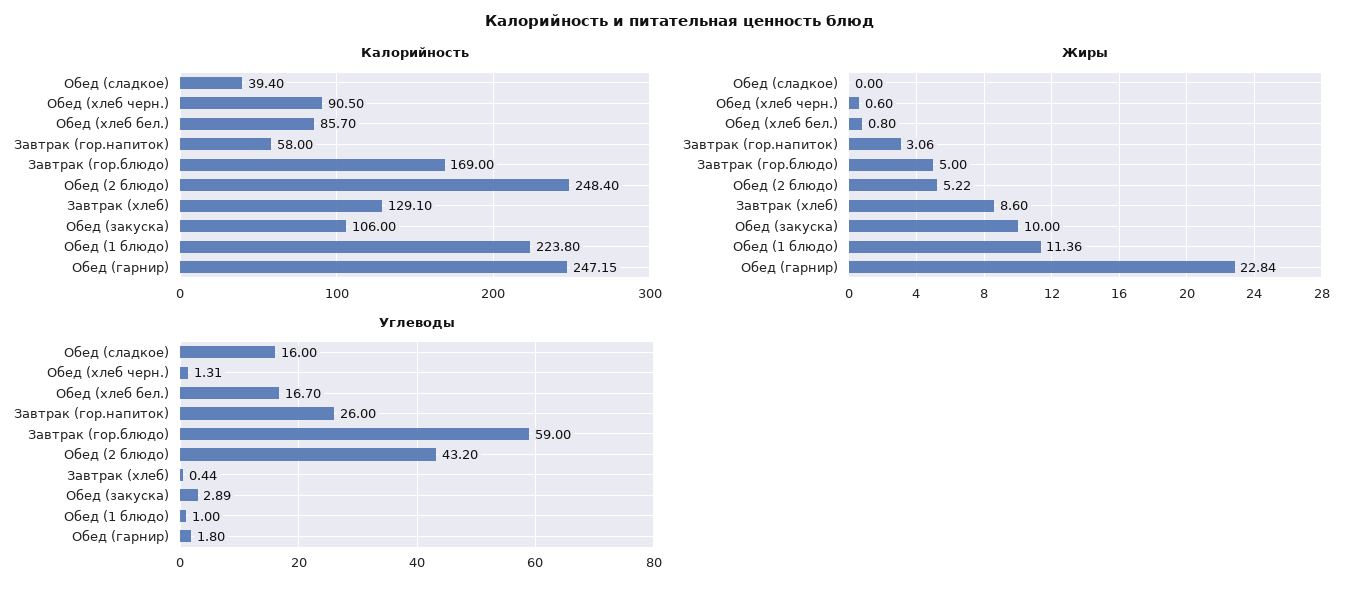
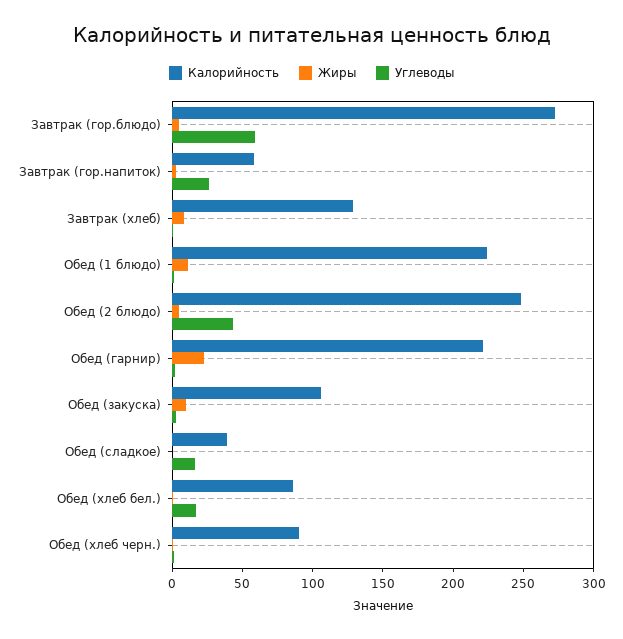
  {
    "Калорийность": {
      "Обед (сладкое)": 39.4,
      "Обед (хлеб черн.)": 90.5,
      "Обед (хлеб бел.)": 85.7,
      "Завтрак (гор.напиток)": 58,
-     "Завтрак (гор.блюдо)": 169,
+     "Завтрак (гор.блюдо)": 270,
      "Обед (2 блюдо)": 248.4,
      "Завтрак (хлеб)": 129.1,
      "Обед (закуска)": 106,
      "Обед (1 блюдо)": 223.8,
-     "Обед (гарнир)": 247.15
+     "Обед (гарнир)": 220
    },
    "Жиры": {
      "Обед (сладкое)": 0,
      "Обед (хлеб черн.)": 0.6,
      "Обед (хлеб бел.)": 0.8,
      "Завтрак (гор.напиток)": 3.06,
      "Завтрак (гор.блюдо)": 5,
      "Обед (2 блюдо)": 5.22,
      "Завтрак (хлеб)": 8.6,
      "Обед (закуска)": 10,
      "Обед (1 блюдо)": 11.36,
      "Обед (гарнир)": 22.84
    },
    "Углеводы": {
      "Обед (сладкое)": 16,
      "Обед (хлеб черн.)": 1.31,
      "Обед (хлеб бел.)": 16.7,
      "Завтрак (гор.напиток)": 26,
      "Завтрак (гор.блюдо)": 59,
      "Обед (2 блюдо)": 43.2,
      "Завтрак (хлеб)": 0.44,
      "Обед (закуска)": 2.89,
      "Обед (1 блюдо)": 1,
      "Обед (гарнир)": 1.8
    }
  }

